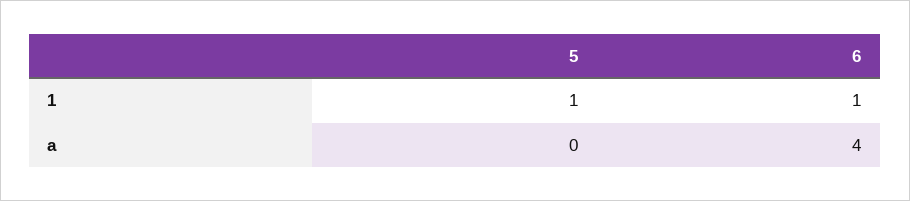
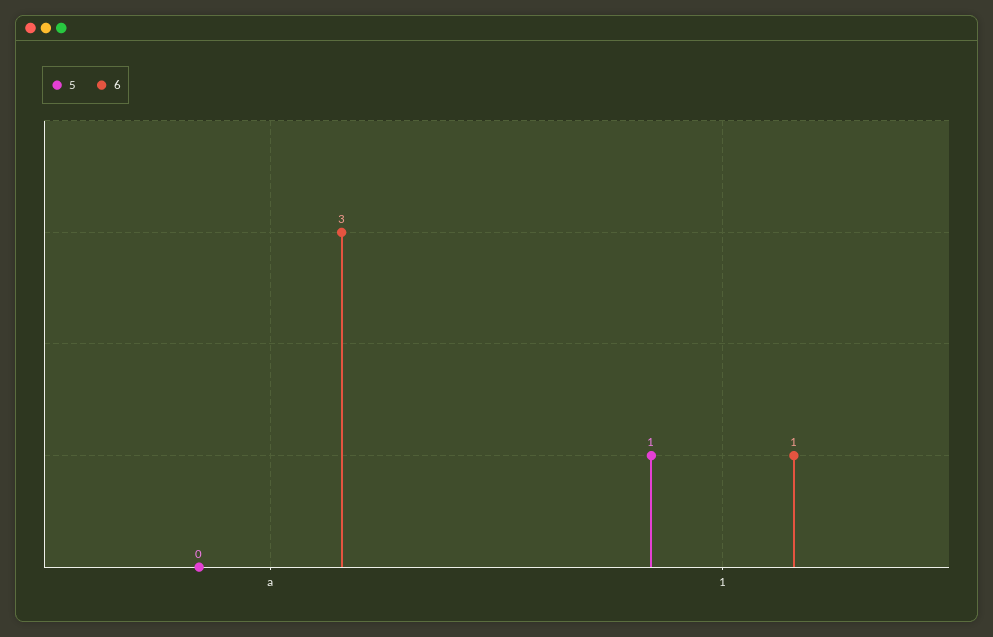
  {
    "5": {
      "1": 1,
      "a": 0
    },
    "6": {
      "1": 1,
-     "a": 4
+     "a": 3
    }
  }

